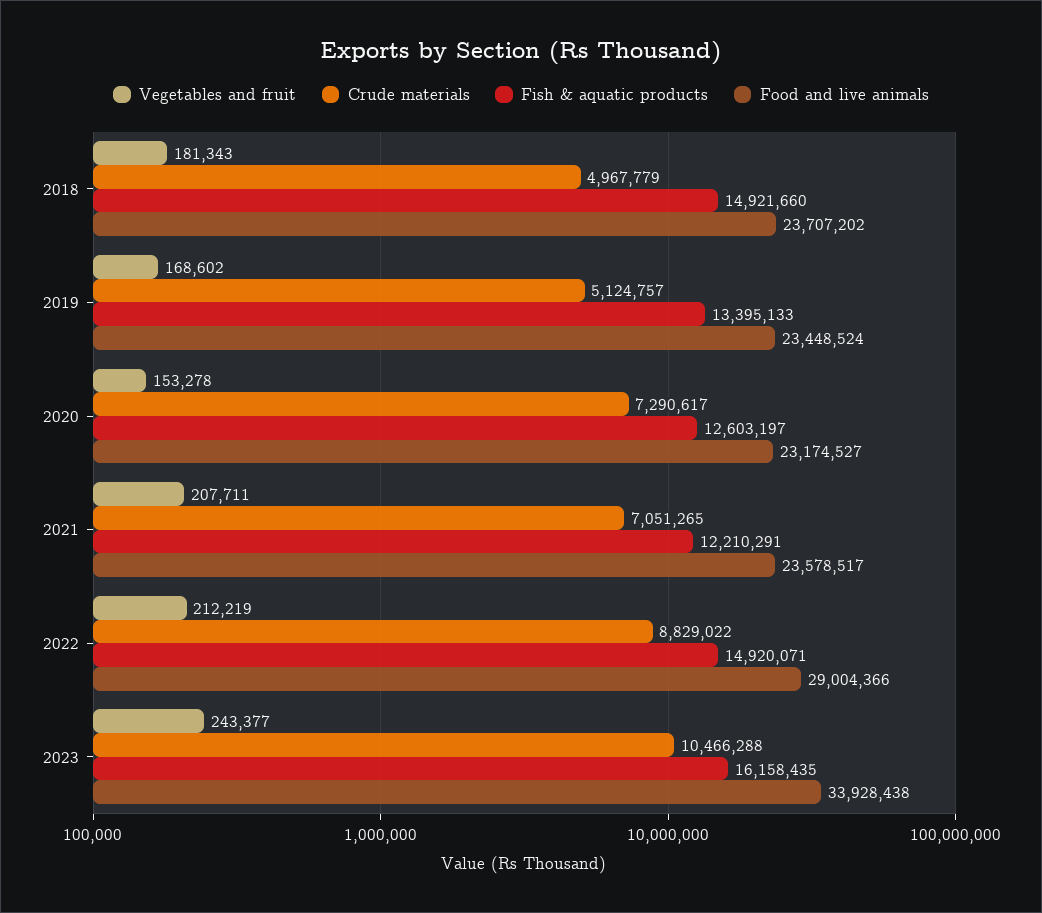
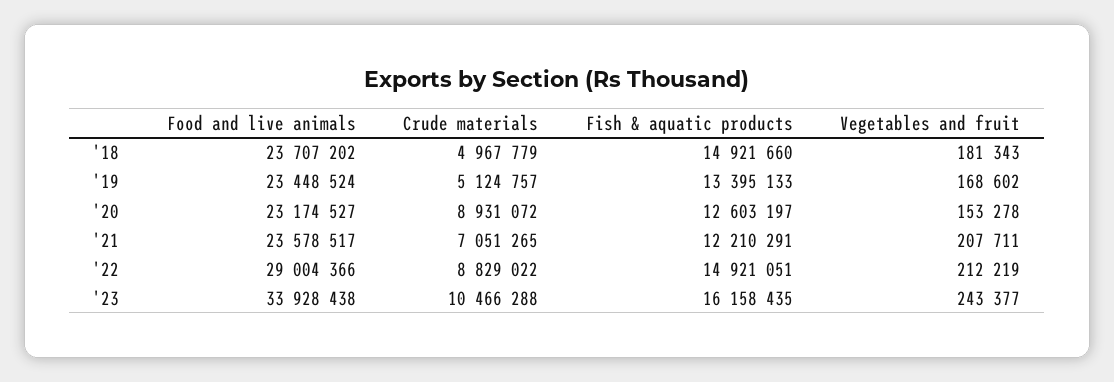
  {
    "Vegetables and fruit": {
      "2018": 181343,
      "2019": 168602,
      "2020": 153278,
      "2021": 207711,
      "2022": 212219,
      "2023": 243377
    },
    "Crude materials": {
      "2018": 4967779,
      "2019": 5124757,
-     "2020": 7290617,
+     "2020": 8931072,
      "2021": 7051265,
      "2022": 8829022,
      "2023": 10466288
    },
    "Fish & aquatic products": {
      "2018": 14921660,
      "2019": 13395133,
      "2020": 12603197,
      "2021": 12210291,
-     "2022": 14920071,
+     "2022": 14921051,
      "2023": 16158435
    },
    "Food and live animals": {
      "2018": 23707202,
      "2019": 23448524,
      "2020": 23174527,
      "2021": 23578517,
      "2022": 29004366,
      "2023": 33928438
    }
  }

